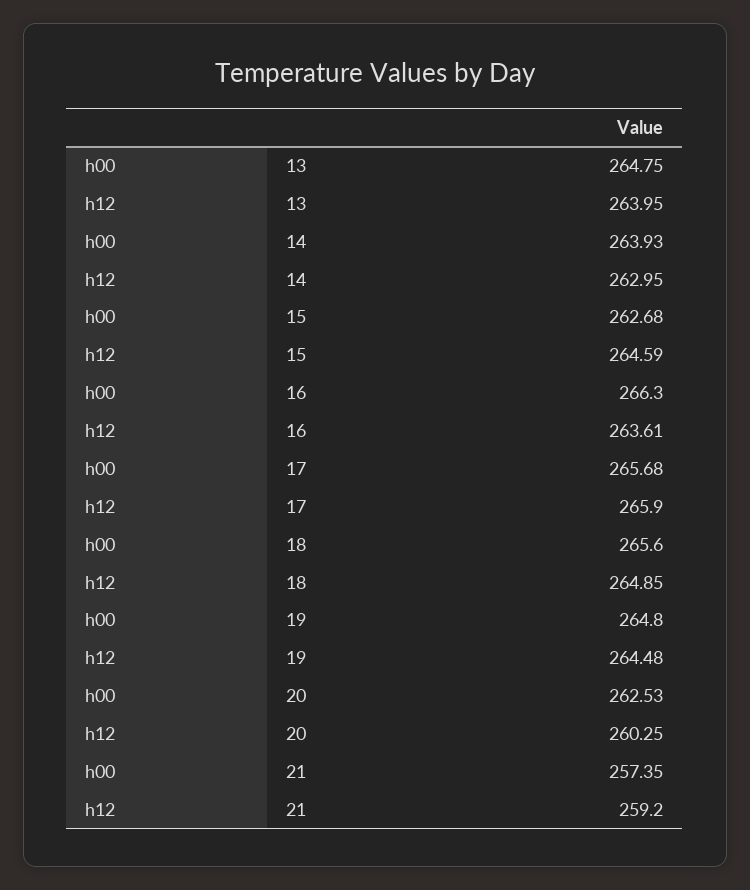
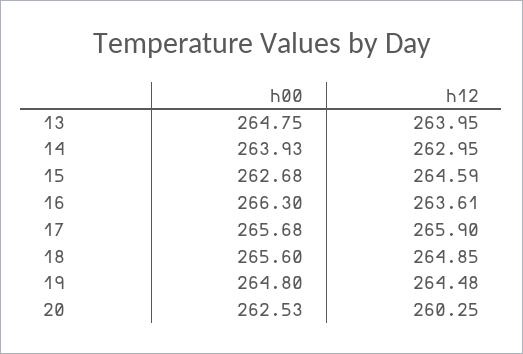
  {
    "h00": {
      "13": 264.75,
      "14": 263.93,
      "15": 262.68,
      "16": 266.3,
      "17": 265.68,
      "18": 265.6,
      "19": 264.8,
-     "20": 262.53,
+     "20": 262.53
-     "21": 257.35
    },
    "h12": {
      "13": 263.95,
      "14": 262.95,
      "15": 264.59,
      "16": 263.61,
      "17": 265.9,
      "18": 264.85,
      "19": 264.48,
-     "20": 260.25,
+     "20": 260.25
-     "21": 259.2
    }
  }

